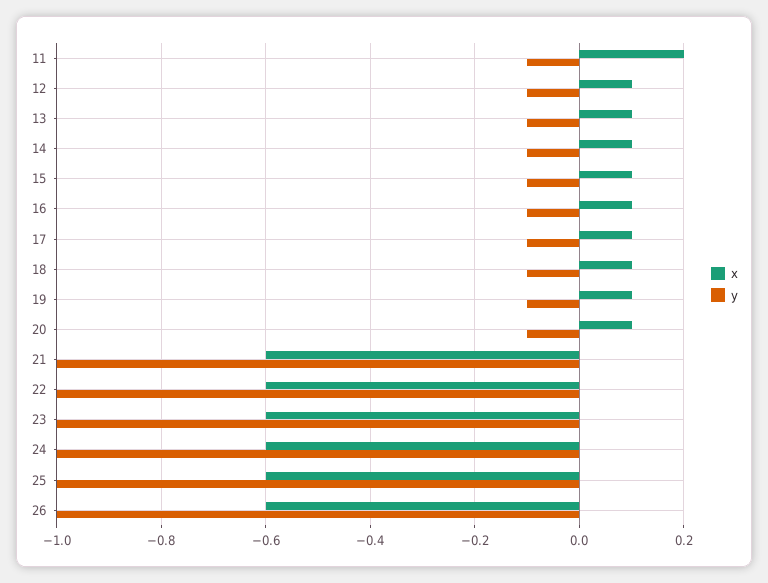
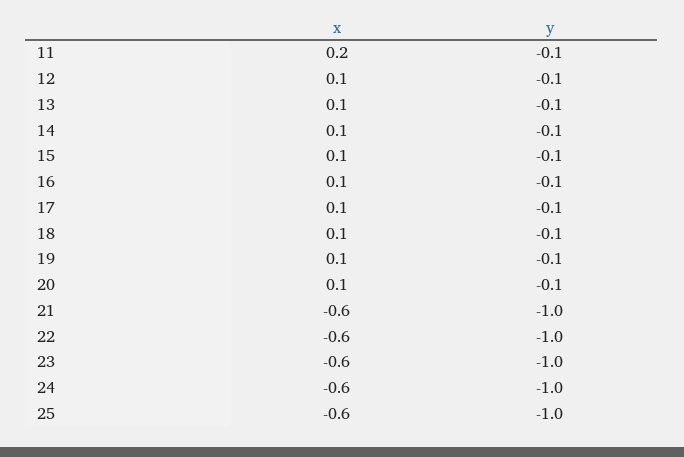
  {
    "x": {
      "11": 0.2,
      "12": 0.1,
      "13": 0.1,
      "14": 0.1,
      "15": 0.1,
      "16": 0.1,
      "17": 0.1,
      "18": 0.1,
      "19": 0.1,
      "20": 0.1,
      "21": -0.6,
      "22": -0.6,
      "23": -0.6,
      "24": -0.6,
-     "25": -0.6,
+     "25": -0.6
-     "26": -0.6
    },
    "y": {
      "11": -0.1,
      "12": -0.1,
      "13": -0.1,
      "14": -0.1,
      "15": -0.1,
      "16": -0.1,
      "17": -0.1,
      "18": -0.1,
      "19": -0.1,
      "20": -0.1,
      "21": -1,
      "22": -1,
      "23": -1,
      "24": -1,
-     "25": -1,
+     "25": -1
-     "26": -1
    }
  }

